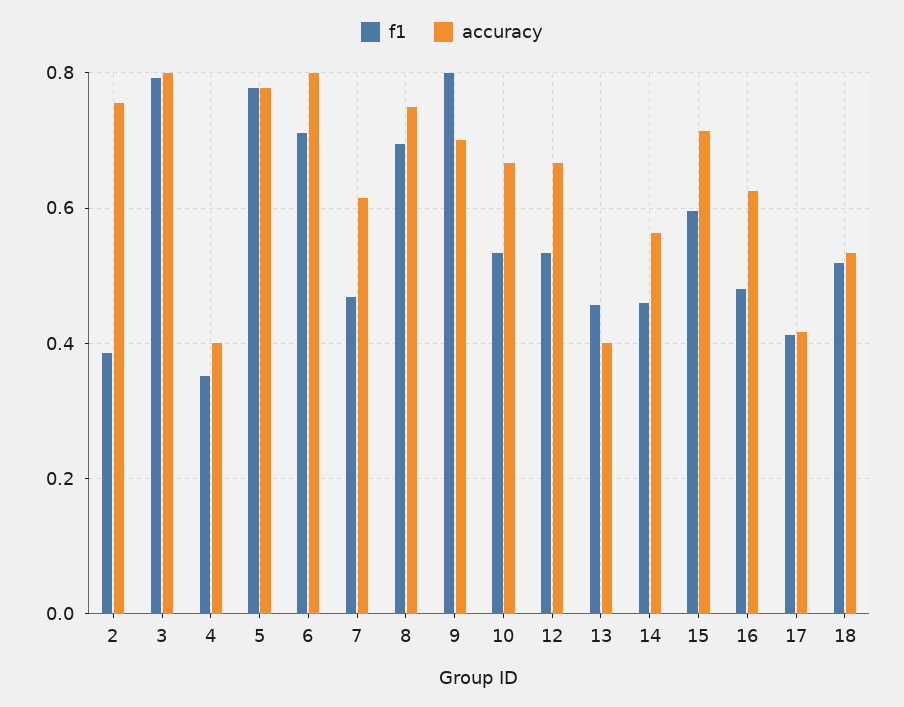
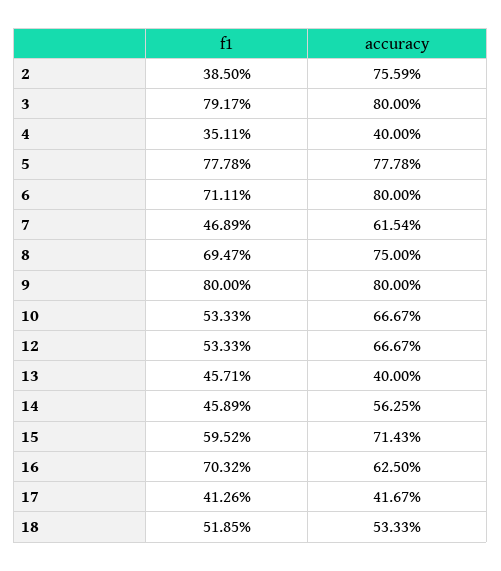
  {
    "f1": {
      "2": 0.385,
      "3": 0.7917,
      "4": 0.3511,
      "5": 0.7778,
      "6": 0.7111,
      "7": 0.4689,
      "8": 0.6947,
      "9": 0.8,
      "10": 0.5333,
      "12": 0.5333,
      "13": 0.4571,
      "14": 0.4589,
      "15": 0.5952,
-     "16": 0.48,
+     "16": 0.7032,
      "17": 0.4126,
      "18": 0.5185
    },
    "accuracy": {
      "2": 0.7559,
      "3": 0.8,
      "4": 0.4,
      "5": 0.7778,
      "6": 0.8,
      "7": 0.6154,
      "8": 0.75,
-     "9": 0.7,
+     "9": 0.8,
      "10": 0.6667,
      "12": 0.6667,
      "13": 0.4,
      "14": 0.5625,
      "15": 0.7143,
      "16": 0.625,
      "17": 0.4167,
      "18": 0.5333
    }
  }

